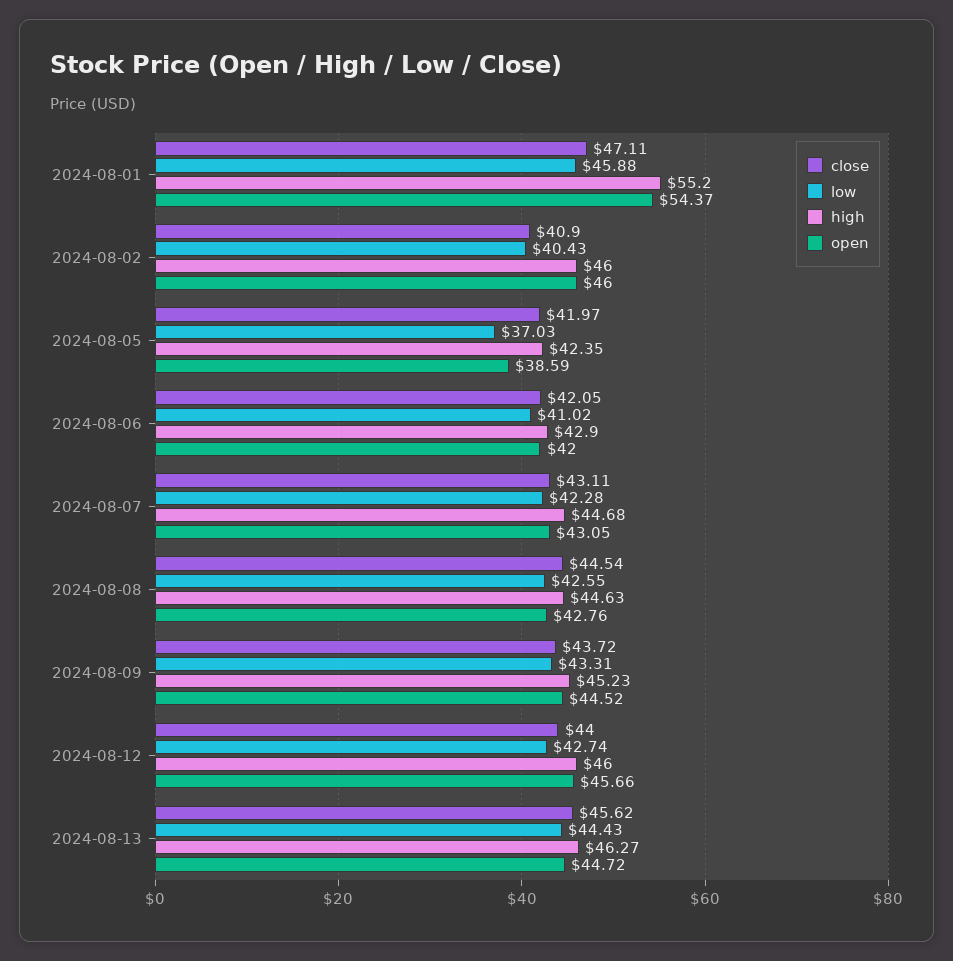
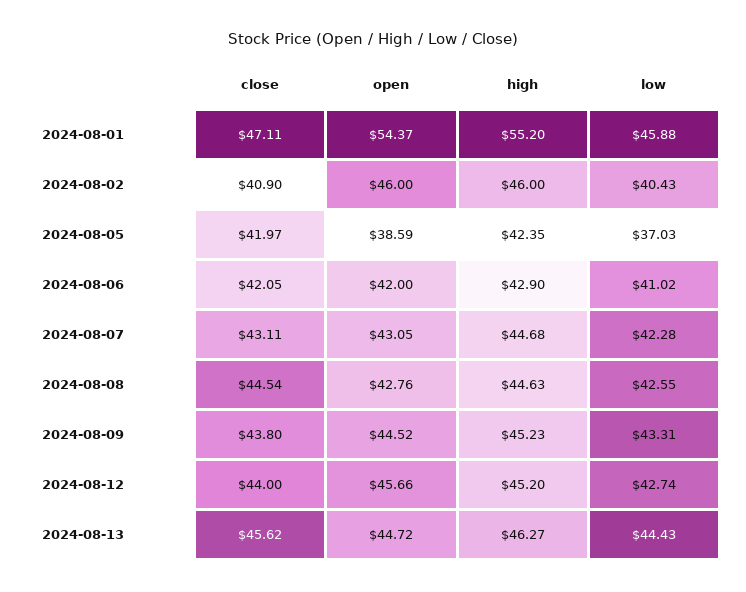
  {
    "close": {
      "2024-08-01": 47.11,
      "2024-08-02": 40.9,
      "2024-08-05": 41.97,
      "2024-08-06": 42.05,
      "2024-08-07": 43.11,
      "2024-08-08": 44.54,
-     "2024-08-09": 43.72,
+     "2024-08-09": 43.8,
      "2024-08-12": 44,
      "2024-08-13": 45.62
    },
    "low": {
      "2024-08-01": 45.88,
      "2024-08-02": 40.43,
      "2024-08-05": 37.03,
      "2024-08-06": 41.02,
      "2024-08-07": 42.28,
      "2024-08-08": 42.55,
      "2024-08-09": 43.31,
      "2024-08-12": 42.74,
      "2024-08-13": 44.43
    },
    "high": {
      "2024-08-01": 55.2,
      "2024-08-02": 46,
      "2024-08-05": 42.35,
      "2024-08-06": 42.9,
      "2024-08-07": 44.68,
      "2024-08-08": 44.63,
      "2024-08-09": 45.23,
-     "2024-08-12": 46,
+     "2024-08-12": 45.2,
      "2024-08-13": 46.27
    },
    "open": {
      "2024-08-01": 54.37,
      "2024-08-02": 46,
      "2024-08-05": 38.59,
      "2024-08-06": 42,
      "2024-08-07": 43.05,
      "2024-08-08": 42.76,
      "2024-08-09": 44.52,
      "2024-08-12": 45.66,
      "2024-08-13": 44.72
    }
  }

